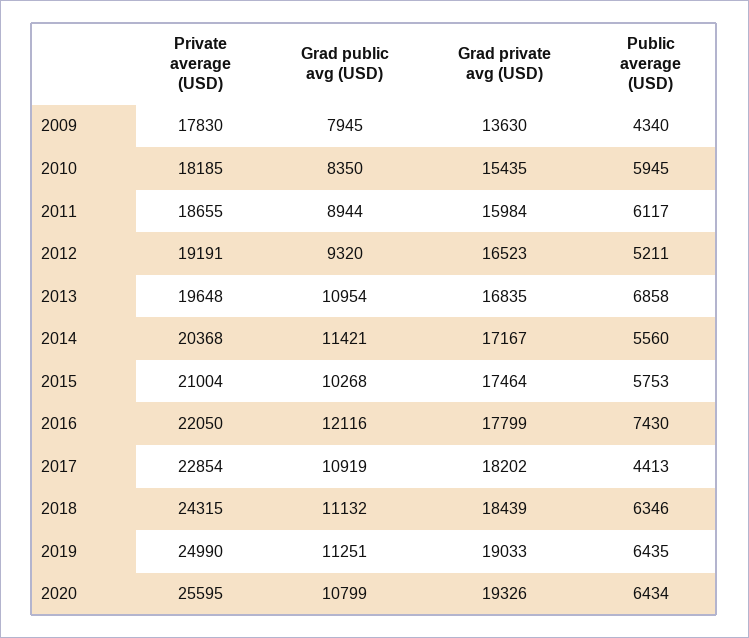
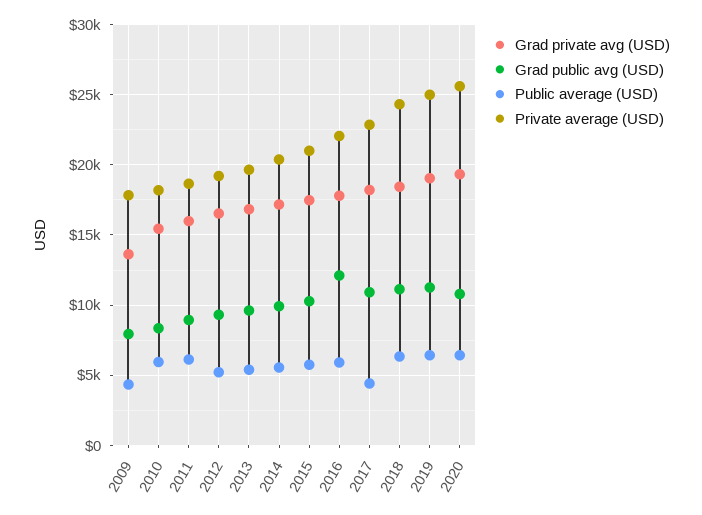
  {
    "Private average (USD)": {
      "2009": 17830,
      "2010": 18185,
      "2011": 18655,
      "2012": 19191,
      "2013": 19648,
      "2014": 20368,
      "2015": 21004,
      "2016": 22050,
      "2017": 22854,
      "2018": 24315,
      "2019": 24990,
      "2020": 25595
    },
    "Grad public avg (USD)": {
      "2009": 7945,
      "2010": 8350,
      "2011": 8944,
      "2012": 9320,
-     "2013": 10954,
+     "2013": 9500,
-     "2014": 11421,
+     "2014": 10000,
      "2015": 10268,
      "2016": 12116,
      "2017": 10919,
      "2018": 11132,
      "2019": 11251,
      "2020": 10799
    },
    "Grad private avg (USD)": {
      "2009": 13630,
      "2010": 15435,
      "2011": 15984,
      "2012": 16523,
      "2013": 16835,
      "2014": 17167,
      "2015": 17464,
      "2016": 17799,
      "2017": 18202,
      "2018": 18439,
      "2019": 19033,
      "2020": 19326
    },
    "Public average (USD)": {
      "2009": 4340,
      "2010": 5945,
      "2011": 6117,
      "2012": 5211,
-     "2013": 6858,
+     "2013": 5500,
      "2014": 5560,
      "2015": 5753,
-     "2016": 7430,
+     "2016": 6000,
      "2017": 4413,
      "2018": 6346,
      "2019": 6435,
      "2020": 6434
    }
  }

